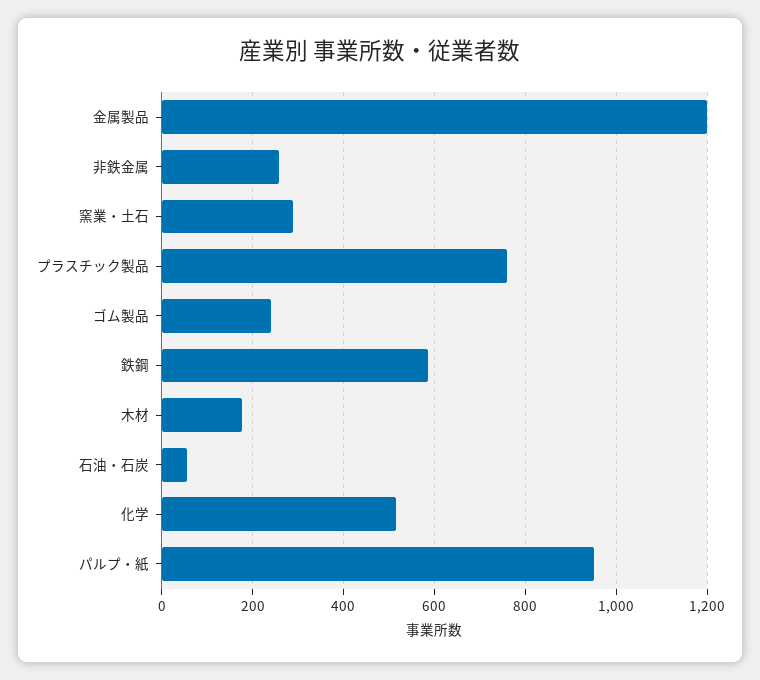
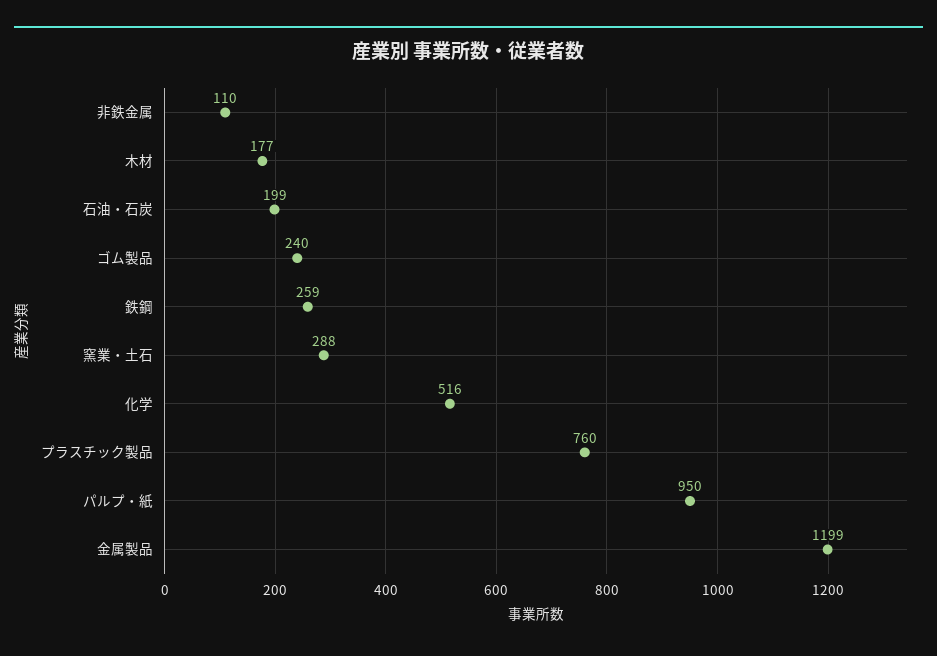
  {
    "金属製品": 1199,
-   "非鉄金属": 260,
+   "非鉄金属": 110,
    "窯業・土石": 288,
    "プラスチック製品": 760,
    "ゴム製品": 240,
-   "鉄鋼": 580,
+   "鉄鋼": 259,
    "木材": 177,
-   "石油・石炭": 60,
+   "石油・石炭": 199,
    "化学": 516,
    "パルプ・紙": 950
  }

